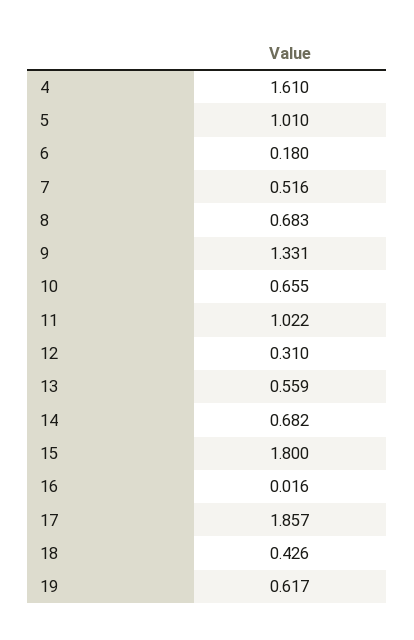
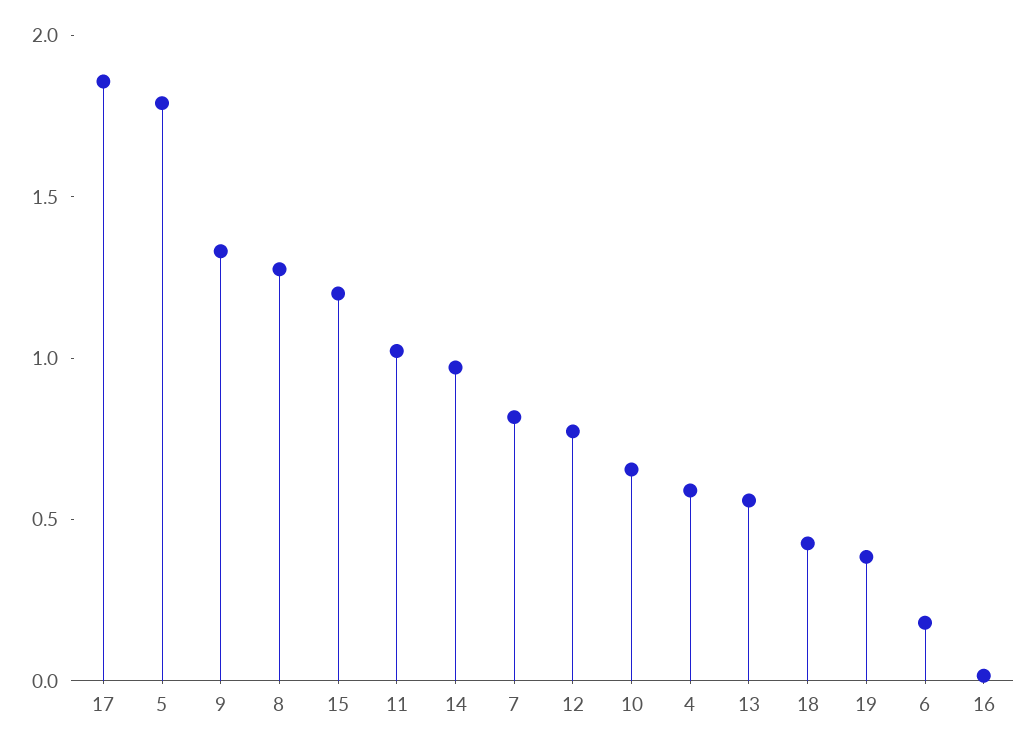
  {
-   "4": 1.61,
+   "4": 0.6,
-   "5": 1.01,
+   "5": 1.8,
    "6": 0.18,
-   "7": 0.516,
+   "7": 0.8,
-   "8": 0.683,
+   "8": 1.3,
    "9": 1.331,
    "10": 0.655,
    "11": 1.022,
-   "12": 0.31,
+   "12": 0.8,
    "13": 0.559,
-   "14": 0.682,
+   "14": 1,
-   "15": 1.8,
+   "15": 1.2,
    "16": 0.016,
    "17": 1.857,
    "18": 0.426,
-   "19": 0.617
+   "19": 0.4
  }

